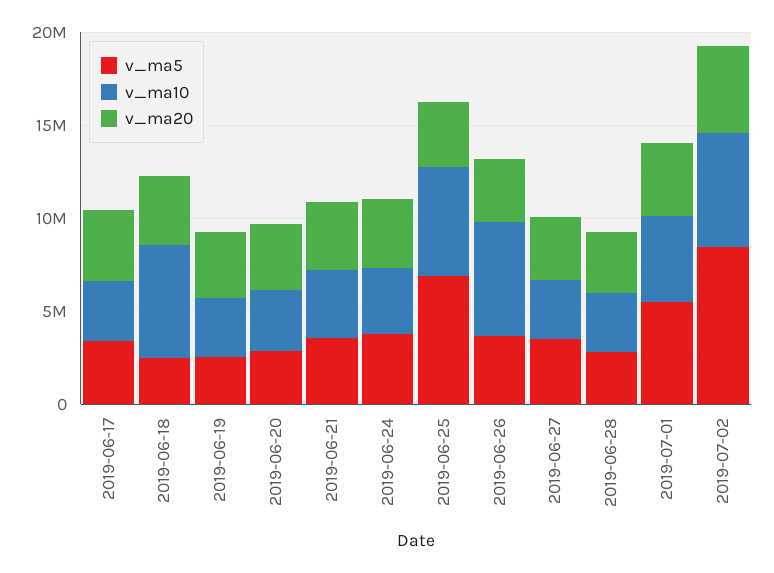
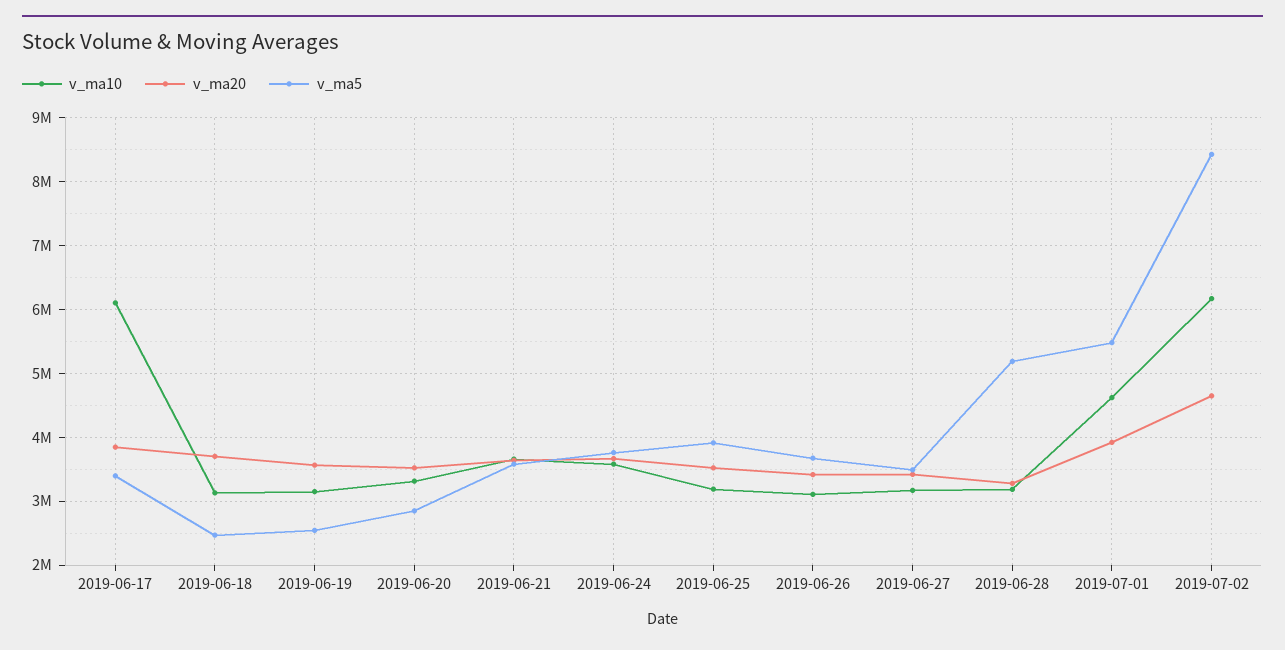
  {
    "v_ma5": {
      "2019-06-17": 3400000,
      "2019-06-18": 2500000,
      "2019-06-19": 2500000,
      "2019-06-20": 2800000,
      "2019-06-21": 3600000,
      "2019-06-24": 3800000,
-     "2019-06-25": 7000000,
+     "2019-06-25": 3900000,
      "2019-06-26": 3700000,
      "2019-06-27": 3500000,
-     "2019-06-28": 3000000,
+     "2019-06-28": 5200000,
      "2019-07-01": 5500000,
      "2019-07-02": 8400000
    },
    "v_ma10": {
-     "2019-06-17": 3000000,
+     "2019-06-17": 6100000,
-     "2019-06-18": 6000000,
+     "2019-06-18": 3100000,
      "2019-06-19": 3100000,
      "2019-06-20": 3300000,
      "2019-06-21": 3700000,
      "2019-06-24": 3600000,
-     "2019-06-25": 6000000,
+     "2019-06-25": 3200000,
-     "2019-06-26": 6000000,
+     "2019-06-26": 3100000,
      "2019-06-27": 3200000,
      "2019-06-28": 3200000,
      "2019-07-01": 4600000,
      "2019-07-02": 6200000
    },
    "v_ma20": {
      "2019-06-17": 3800000,
      "2019-06-18": 3700000,
      "2019-06-19": 3600000,
      "2019-06-20": 3500000,
      "2019-06-21": 3600000,
      "2019-06-24": 3700000,
      "2019-06-25": 3500000,
      "2019-06-26": 3400000,
      "2019-06-27": 3400000,
      "2019-06-28": 3300000,
      "2019-07-01": 3900000,
      "2019-07-02": 4600000
    }
  }

